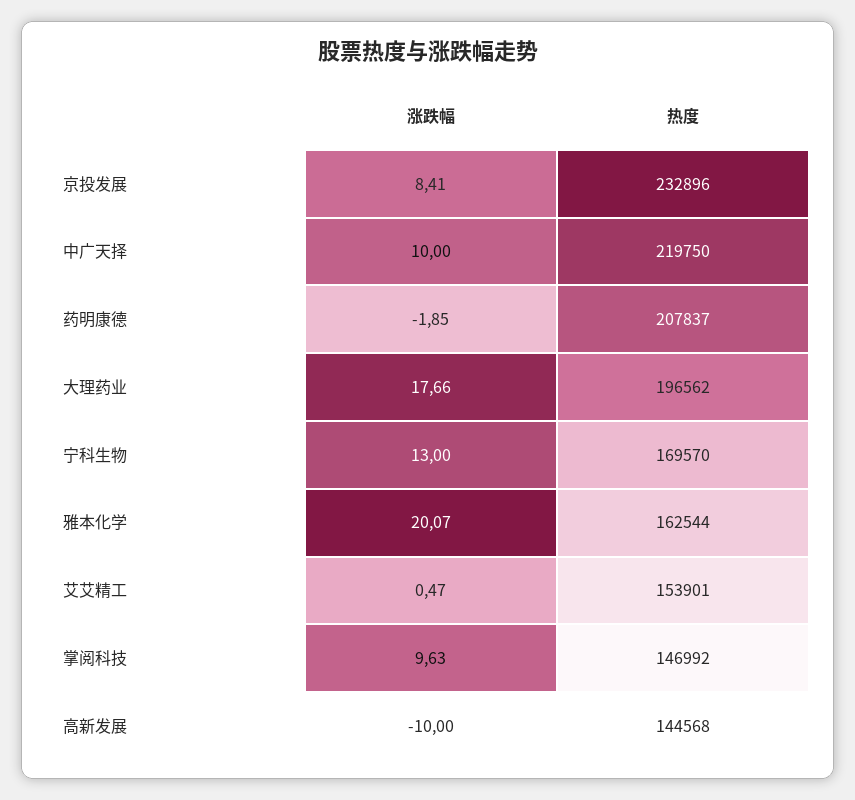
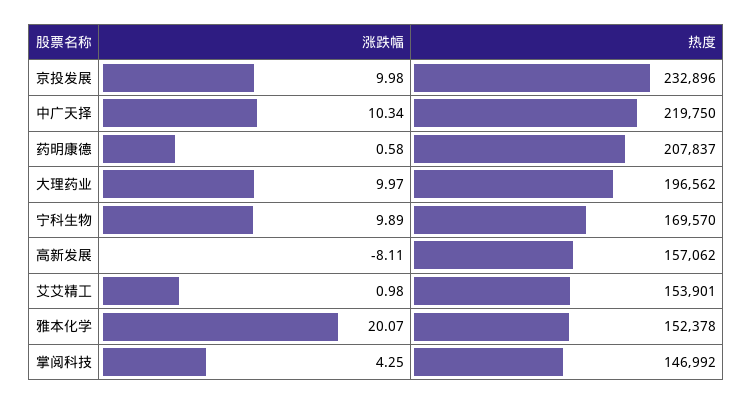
  {
    "涨跌幅": {
-     "京投发展": 8.41,
+     "京投发展": 9.98,
-     "中广天择": 10,
+     "中广天择": 10.34,
-     "药明康德": -1.85,
+     "药明康德": 0.58,
-     "大理药业": 17.66,
+     "大理药业": 9.97,
-     "宁科生物": 13,
+     "宁科生物": 9.89,
      "雅本化学": 20.07,
-     "艾艾精工": 0.47,
+     "艾艾精工": 0.98,
-     "掌阅科技": 9.63,
+     "掌阅科技": 4.25,
-     "高新发展": -10
+     "高新发展": -8.11
    },
    "热度": {
      "京投发展": 232896,
      "中广天择": 219750,
      "药明康德": 207837,
      "大理药业": 196562,
      "宁科生物": 169570,
-     "雅本化学": 162544,
+     "雅本化学": 152378,
      "艾艾精工": 153901,
      "掌阅科技": 146992,
-     "高新发展": 144568
+     "高新发展": 157062
    }
  }

